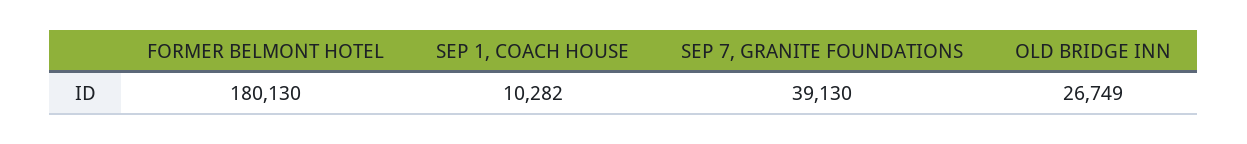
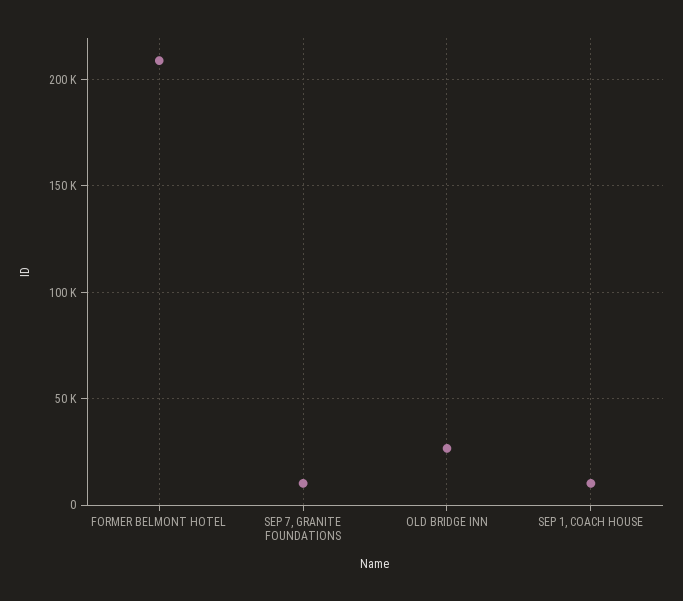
  {
-   "FORMER BELMONT HOTEL": 180130,
+   "FORMER BELMONT HOTEL": 210000,
    "SEP 1, COACH HOUSE": 10282,
-   "SEP 7, GRANITE FOUNDATIONS": 39130,
+   "SEP 7, GRANITE FOUNDATIONS": 10000,
    "OLD BRIDGE INN": 26749
  }

